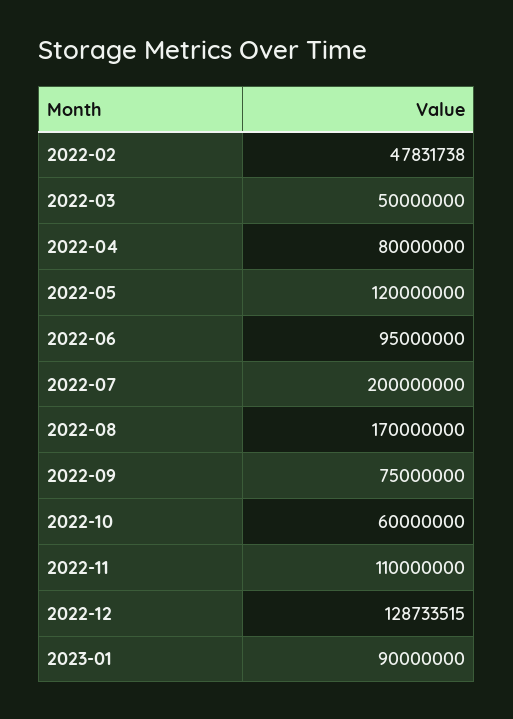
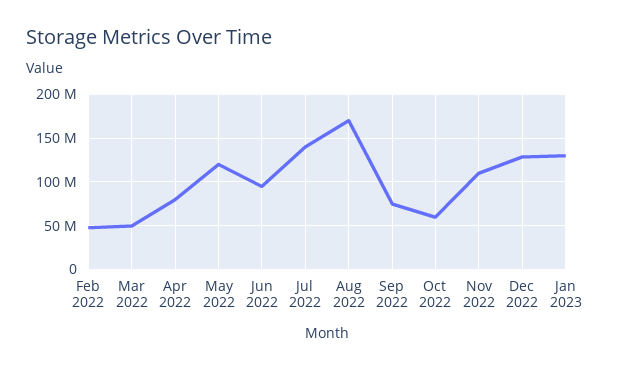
  {
    "2022-02": 47831738,
    "2022-03": 50000000,
    "2022-04": 80000000,
    "2022-05": 120000000,
    "2022-06": 95000000,
-   "2022-07": 200000000,
+   "2022-07": 140000000,
    "2022-08": 170000000,
    "2022-09": 75000000,
    "2022-10": 60000000,
    "2022-11": 110000000,
    "2022-12": 128733515,
-   "2023-01": 90000000
+   "2023-01": 130000000
  }

